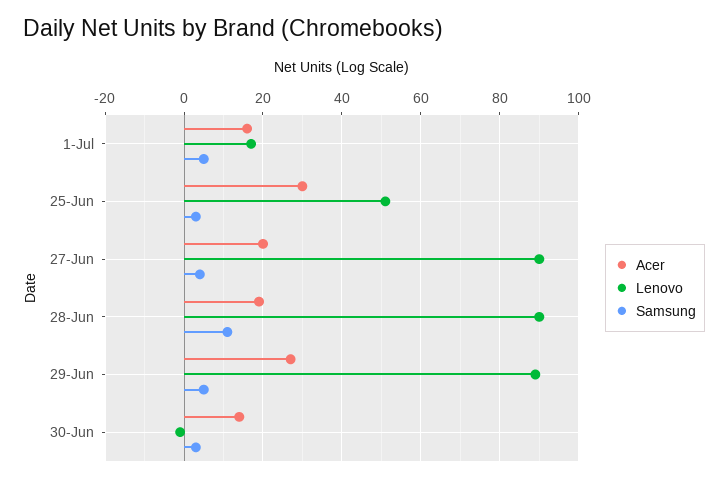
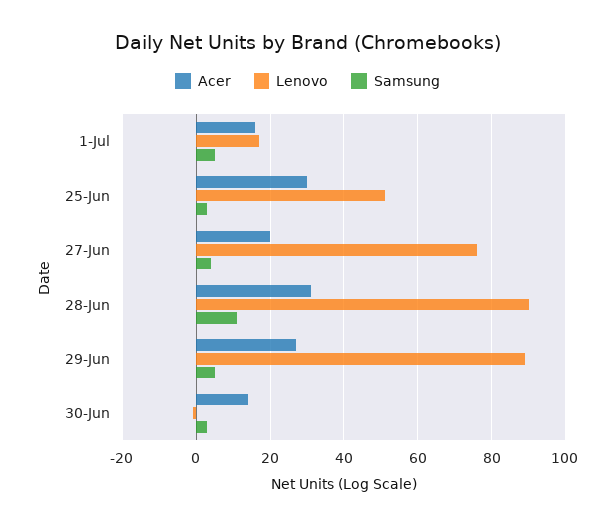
  {
    "Acer": {
      "1-Jul": 15,
      "25-Jun": 30,
      "27-Jun": 20,
-     "28-Jun": 20,
+     "28-Jun": 30,
      "29-Jun": 25,
      "30-Jun": 15
    },
    "Lenovo": {
      "1-Jul": 15,
      "25-Jun": 50,
-     "27-Jun": 90,
+     "27-Jun": 75,
      "28-Jun": 90,
      "29-Jun": 90,
      "30-Jun": 0
    },
    "Samsung": {
      "1-Jul": 5,
      "25-Jun": 5,
      "27-Jun": 5,
      "28-Jun": 10,
      "29-Jun": 5,
      "30-Jun": 5
    }
  }

